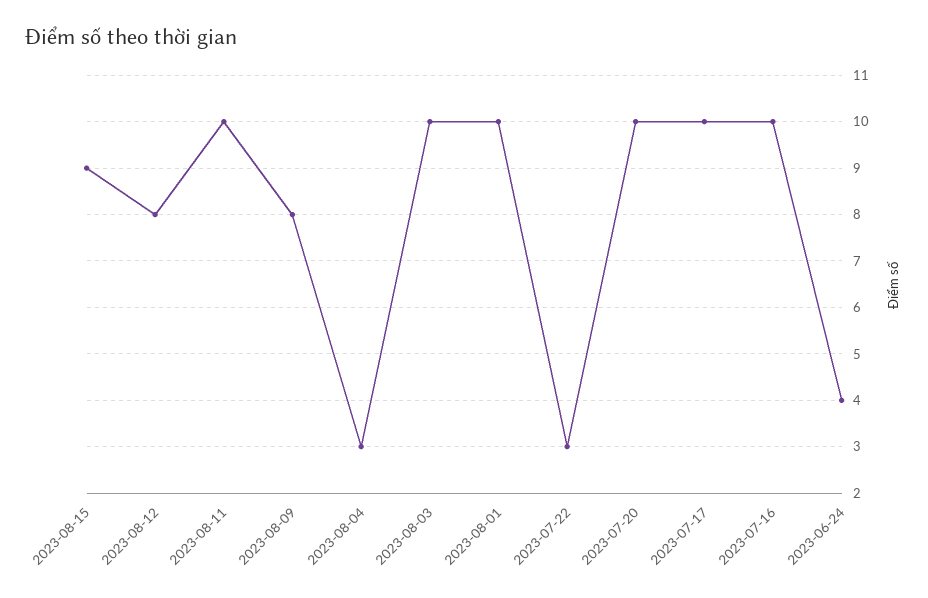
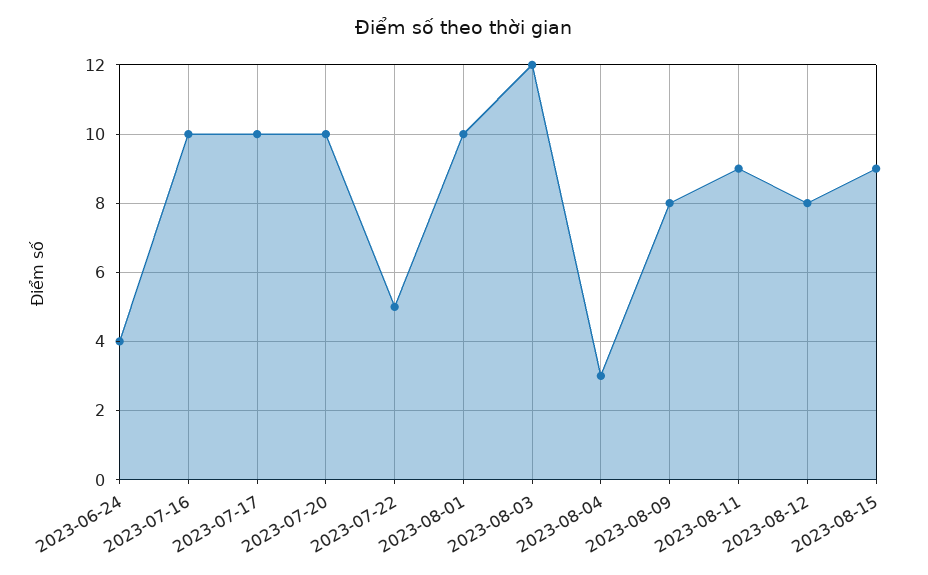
  {
    "2023-08-15": 9,
    "2023-08-12": 8,
-   "2023-08-11": 10,
+   "2023-08-11": 9,
    "2023-08-09": 8,
    "2023-08-04": 3,
-   "2023-08-03": 10,
+   "2023-08-03": 12,
    "2023-08-01": 10,
-   "2023-07-22": 3,
+   "2023-07-22": 5,
    "2023-07-20": 10,
    "2023-07-17": 10,
    "2023-07-16": 10,
    "2023-06-24": 4
  }

